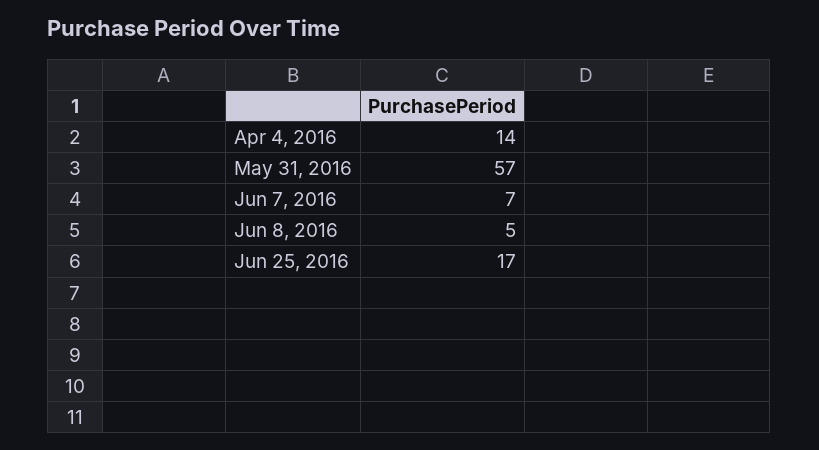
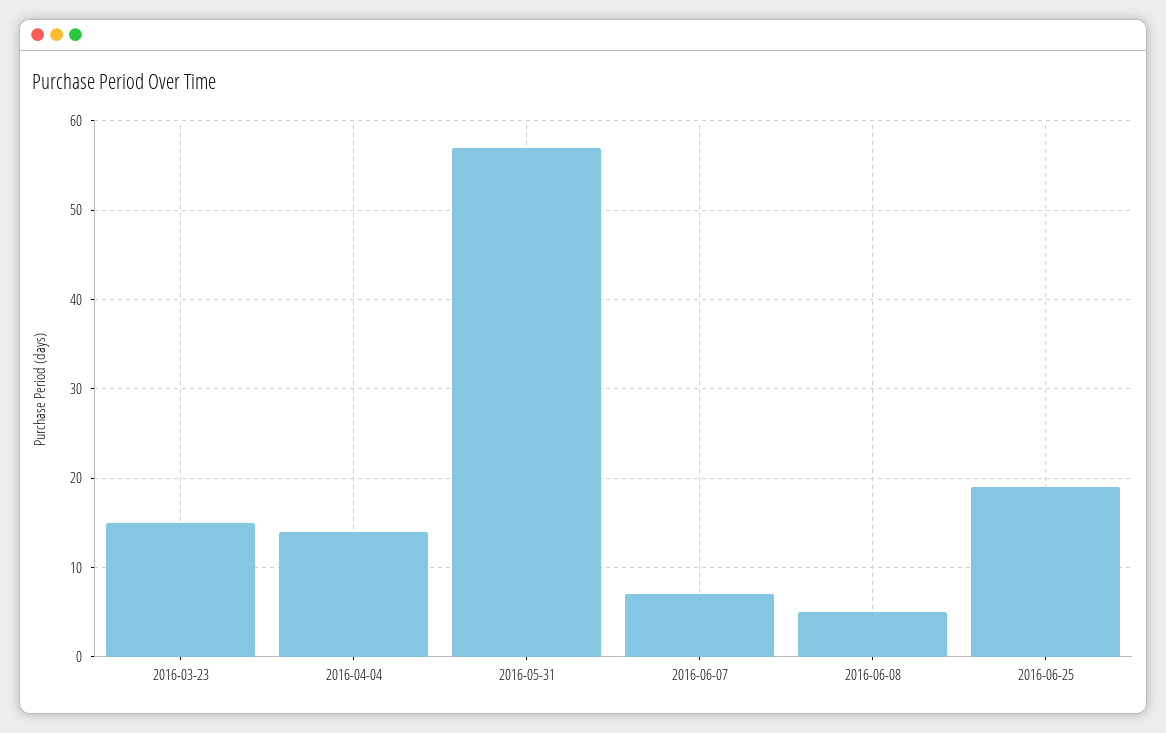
  {
    "Apr 4, 2016": 14,
    "May 31, 2016": 57,
    "Jun 7, 2016": 7,
    "Jun 8, 2016": 5,
-   "Jun 25, 2016": 17
+   "Jun 25, 2016": 19,
+   "2016-03-23": 15
  }

